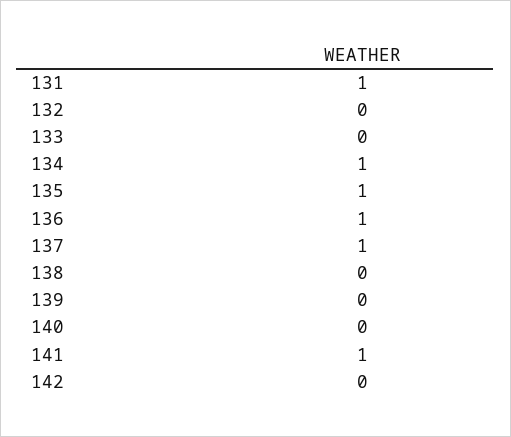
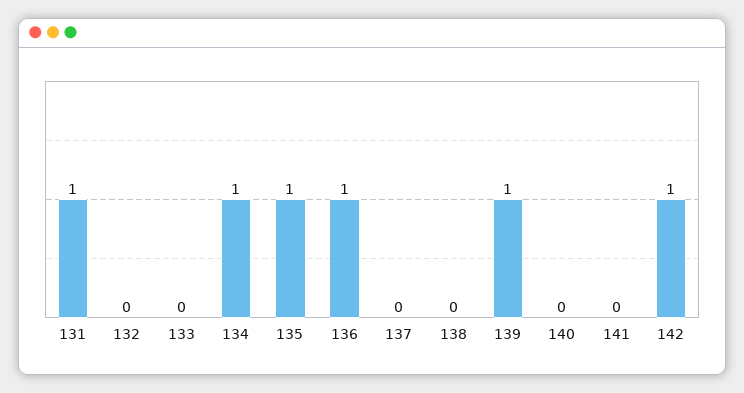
  {
    "131": 1,
    "132": 0,
    "133": 0,
    "134": 1,
    "135": 1,
    "136": 1,
-   "137": 1,
+   "137": 0,
    "138": 0,
-   "139": 0,
+   "139": 1,
    "140": 0,
-   "141": 1,
+   "141": 0,
-   "142": 0
+   "142": 1
  }

